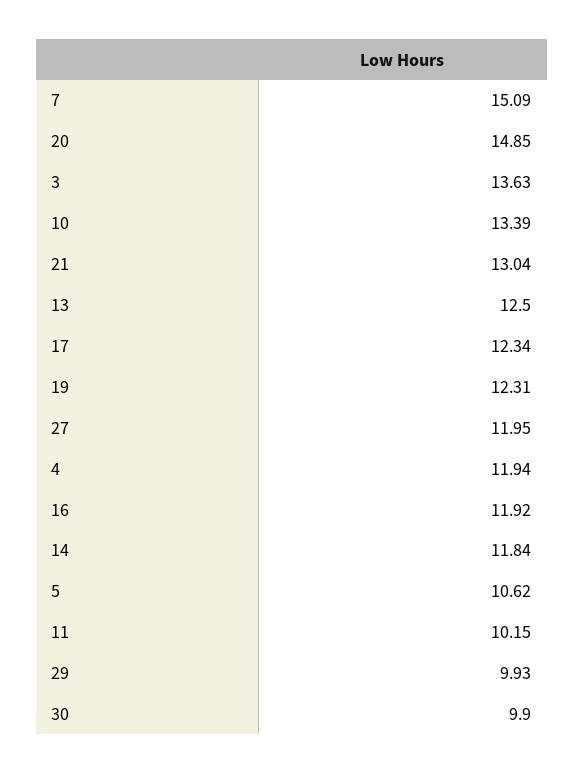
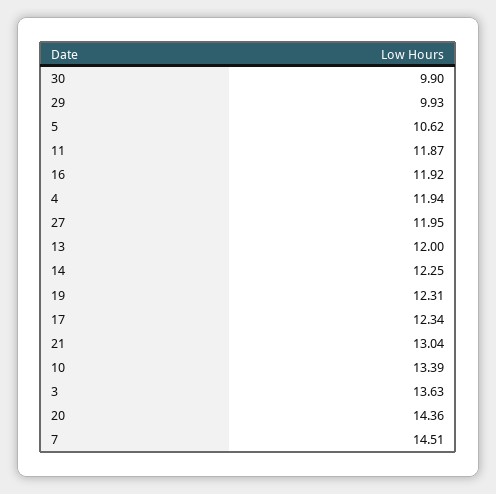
  {
-   "7": 15.09,
+   "7": 14.51,
-   "20": 14.85,
+   "20": 14.36,
    "3": 13.63,
    "10": 13.39,
    "21": 13.04,
-   "13": 12.5,
+   "13": 12,
    "17": 12.34,
    "19": 12.31,
    "27": 11.95,
    "4": 11.94,
    "16": 11.92,
-   "14": 11.84,
+   "14": 12.25,
    "5": 10.62,
-   "11": 10.15,
+   "11": 11.87,
    "29": 9.93,
    "30": 9.9
  }

